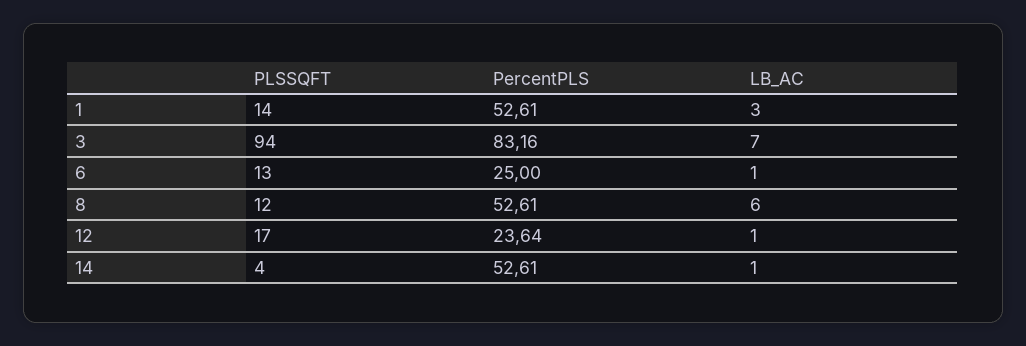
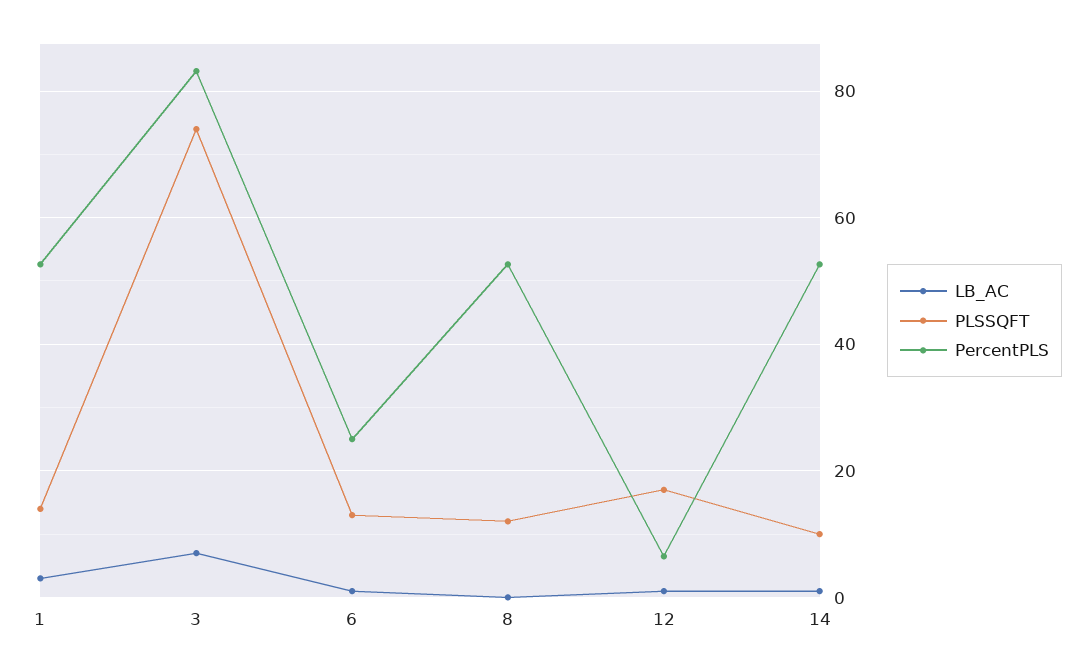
  {
    "PLSSQFT": {
      "1": 14,
-     "3": 94,
+     "3": 74,
      "6": 13,
      "8": 12,
      "12": 17,
-     "14": 4
+     "14": 10
    },
    "PercentPLS": {
      "1": 52.61,
      "3": 83.16,
      "6": 25,
      "8": 52.61,
-     "12": 23.64,
+     "12": 6,
      "14": 52.61
    },
    "LB_AC": {
      "1": 3,
      "3": 7,
      "6": 1,
-     "8": 6,
+     "8": 0,
      "12": 1,
      "14": 1
    }
  }

